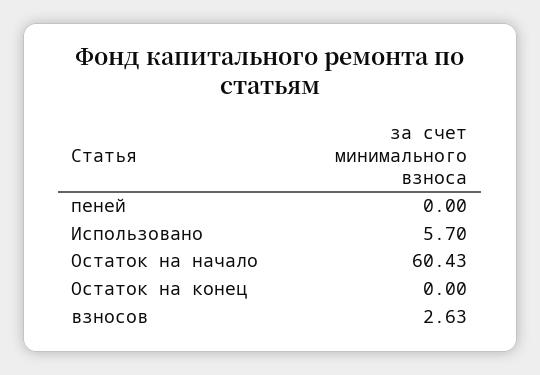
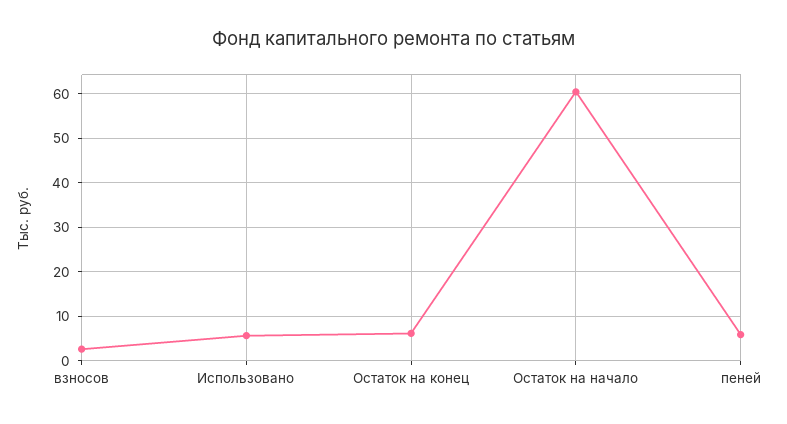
  {
-   "пеней": 0,
+   "пеней": 6,
    "Использовано": 5.7,
    "Остаток на начало": 60.43,
-   "Остаток на конец": 0,
+   "Остаток на конец": 6,
    "взносов": 2.63
  }

